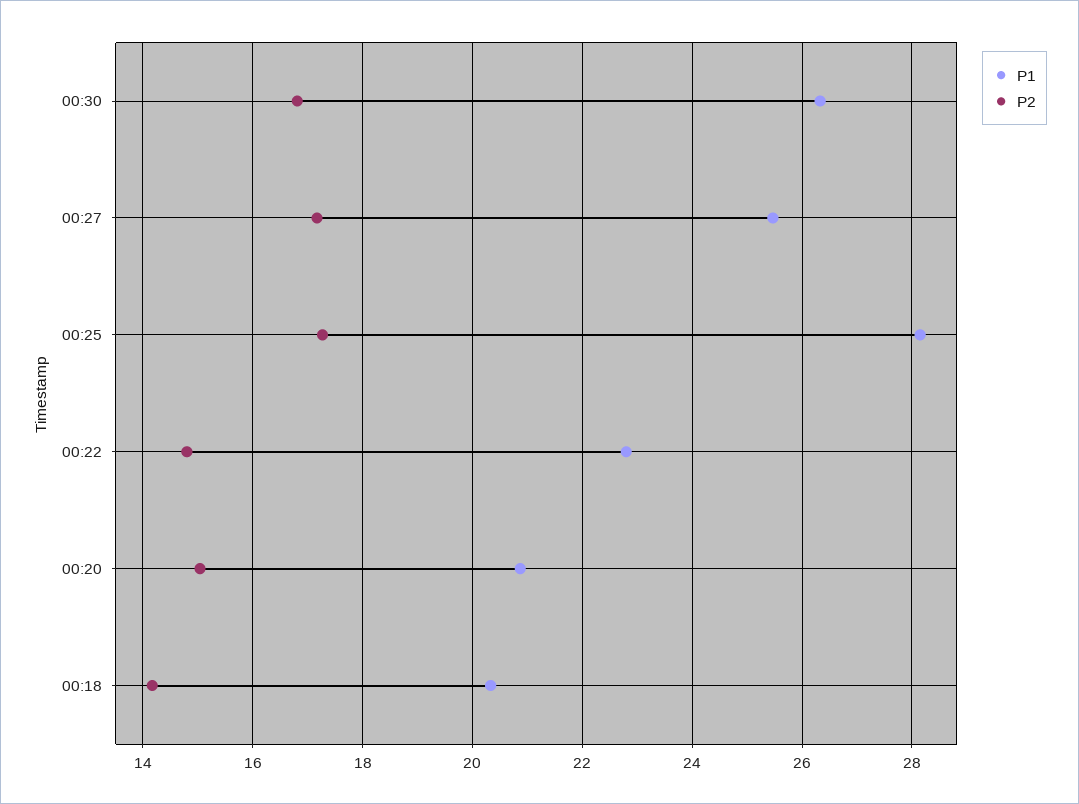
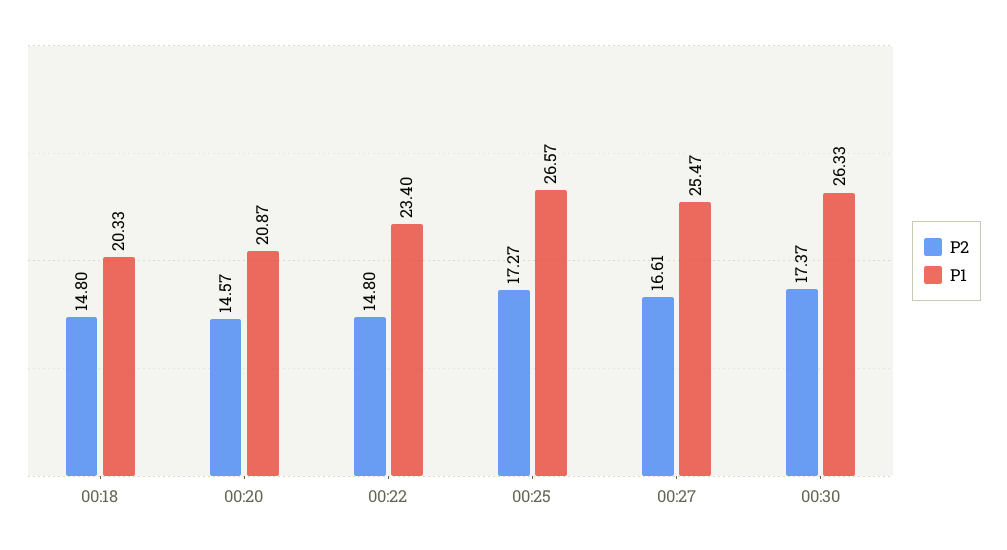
  {
    "P1": {
      "00:30": 26.33,
      "00:27": 25.47,
-     "00:25": 28.2,
+     "00:25": 26.57,
-     "00:22": 22.8,
+     "00:22": 23.4,
      "00:20": 20.87,
      "00:18": 20.33
    },
    "P2": {
-     "00:30": 16.8,
+     "00:30": 17.37,
-     "00:27": 17.2,
+     "00:27": 16.61,
      "00:25": 17.27,
      "00:22": 14.8,
-     "00:20": 15,
+     "00:20": 14.57,
-     "00:18": 14.2
+     "00:18": 14.8
    }
  }

